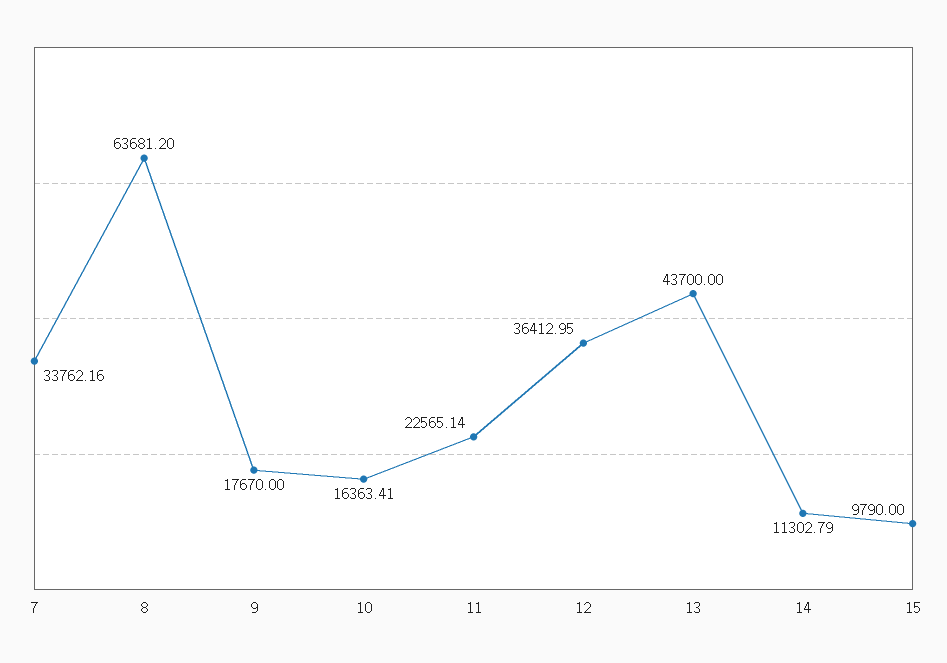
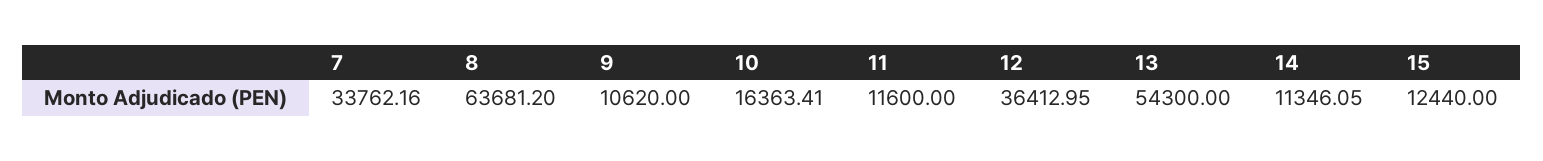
  {
    "7": 33762.16,
    "8": 63681.2,
-   "9": 17670,
+   "9": 10620,
    "10": 16363.41,
-   "11": 22565.14,
+   "11": 11600,
    "12": 36412.95,
-   "13": 43700,
+   "13": 54300,
-   "14": 11302.79,
+   "14": 11346.05,
-   "15": 9790
+   "15": 12440
  }

